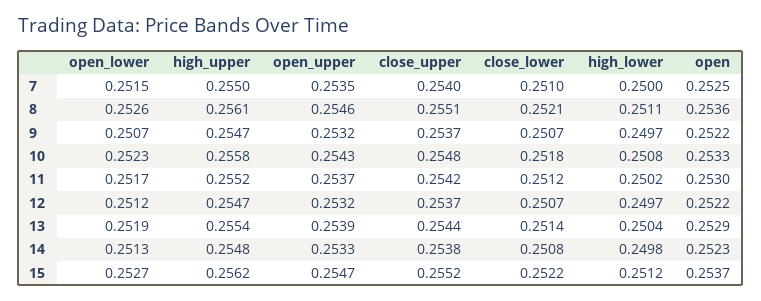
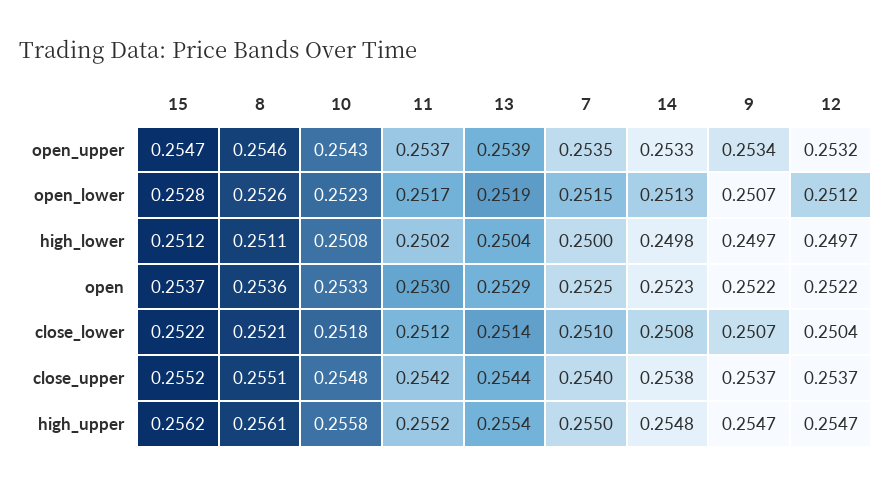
  {
    "open_lower": {
      "7": 0.2515,
      "8": 0.2526,
      "9": 0.2507,
      "10": 0.2523,
      "11": 0.2517,
      "12": 0.2512,
      "13": 0.2519,
      "14": 0.2513,
-     "15": 0.2527
+     "15": 0.2528
    },
    "high_upper": {
      "7": 0.255,
      "8": 0.2561,
      "9": 0.2547,
      "10": 0.2558,
      "11": 0.2552,
      "12": 0.2547,
      "13": 0.2554,
      "14": 0.2548,
      "15": 0.2562
    },
    "open_upper": {
      "7": 0.2535,
      "8": 0.2546,
-     "9": 0.2532,
+     "9": 0.2534,
      "10": 0.2543,
      "11": 0.2537,
      "12": 0.2532,
      "13": 0.2539,
      "14": 0.2533,
      "15": 0.2547
    },
    "close_upper": {
      "7": 0.254,
      "8": 0.2551,
      "9": 0.2537,
      "10": 0.2548,
      "11": 0.2542,
      "12": 0.2537,
      "13": 0.2544,
      "14": 0.2538,
      "15": 0.2552
    },
    "close_lower": {
      "7": 0.251,
      "8": 0.2521,
      "9": 0.2507,
      "10": 0.2518,
      "11": 0.2512,
-     "12": 0.2507,
+     "12": 0.2504,
      "13": 0.2514,
      "14": 0.2508,
      "15": 0.2522
    },
    "high_lower": {
      "7": 0.25,
      "8": 0.2511,
      "9": 0.2497,
      "10": 0.2508,
      "11": 0.2502,
      "12": 0.2497,
      "13": 0.2504,
      "14": 0.2498,
      "15": 0.2512
    },
    "open": {
      "7": 0.2525,
      "8": 0.2536,
      "9": 0.2522,
      "10": 0.2533,
      "11": 0.253,
      "12": 0.2522,
      "13": 0.2529,
      "14": 0.2523,
      "15": 0.2537
    }
  }

